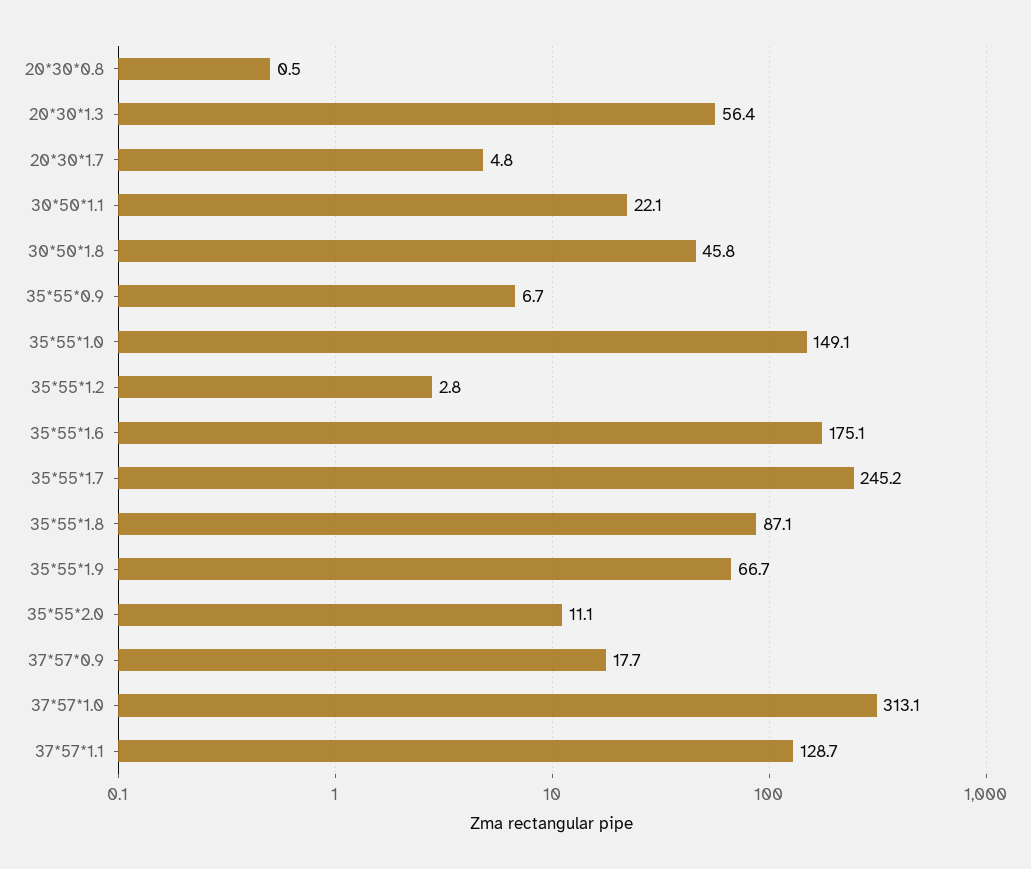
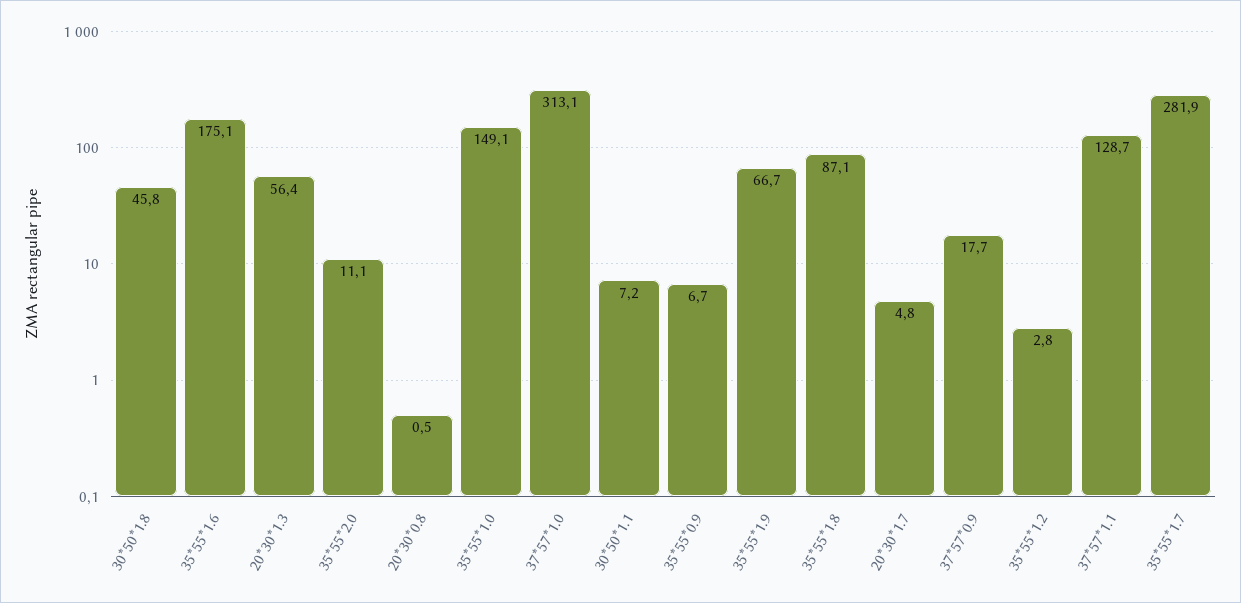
  {
    "20*30*0.8": 0.5,
    "20*30*1.3": 56.4,
    "20*30*1.7": 4.8,
-   "30*50*1.1": 22.1,
+   "30*50*1.1": 7.2,
    "30*50*1.8": 45.8,
    "35*55*0.9": 6.7,
    "35*55*1.0": 149.1,
    "35*55*1.2": 2.8,
    "35*55*1.6": 175.1,
-   "35*55*1.7": 245.2,
+   "35*55*1.7": 281.9,
    "35*55*1.8": 87.1,
    "35*55*1.9": 66.7,
    "35*55*2.0": 11.1,
    "37*57*0.9": 17.7,
    "37*57*1.0": 313.1,
    "37*57*1.1": 128.7
  }

